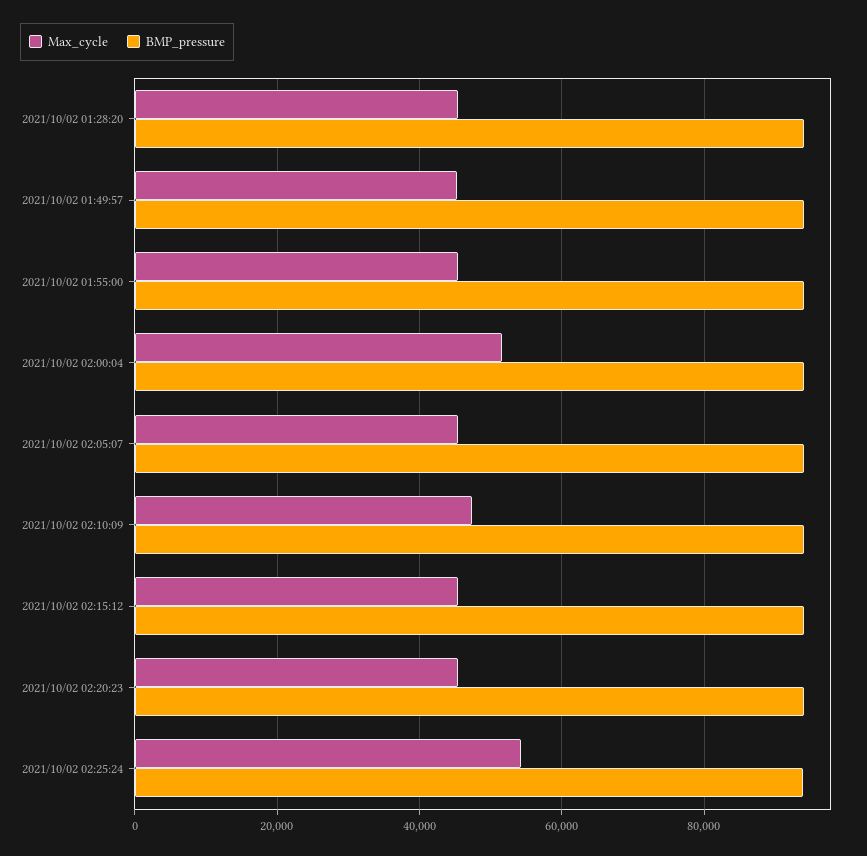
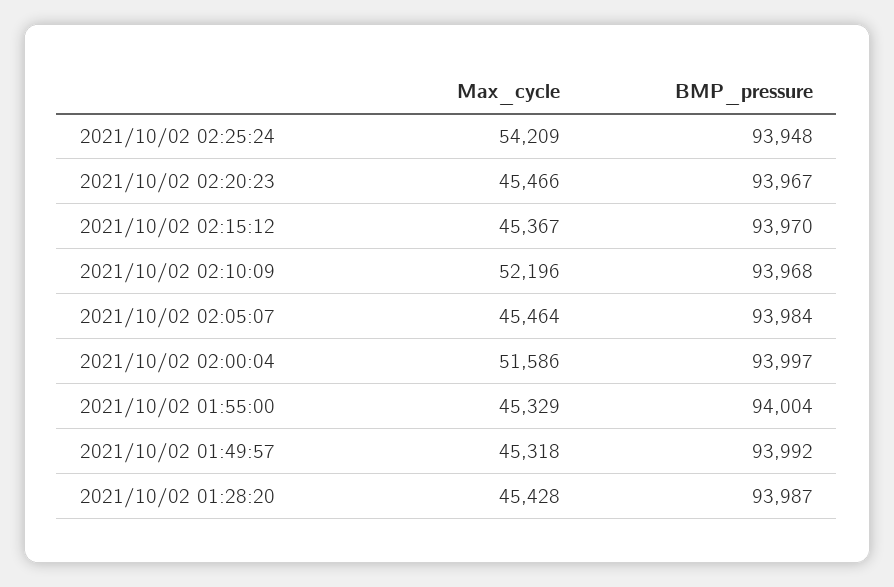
  {
    "Max_cycle": {
      "2021/10/02 01:28:20": 45428,
      "2021/10/02 01:49:57": 45318,
      "2021/10/02 01:55:00": 45329,
      "2021/10/02 02:00:04": 51586,
      "2021/10/02 02:05:07": 45464,
-     "2021/10/02 02:10:09": 48000,
+     "2021/10/02 02:10:09": 52196,
      "2021/10/02 02:15:12": 45367,
      "2021/10/02 02:20:23": 45466,
      "2021/10/02 02:25:24": 54209
    },
    "BMP_pressure": {
      "2021/10/02 01:28:20": 93987,
      "2021/10/02 01:49:57": 93992,
      "2021/10/02 01:55:00": 94004,
      "2021/10/02 02:00:04": 93997,
      "2021/10/02 02:05:07": 93984,
      "2021/10/02 02:10:09": 93968,
      "2021/10/02 02:15:12": 93970,
      "2021/10/02 02:20:23": 93967,
      "2021/10/02 02:25:24": 93948
    }
  }

